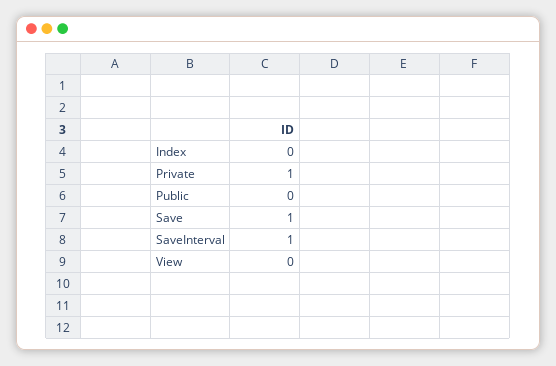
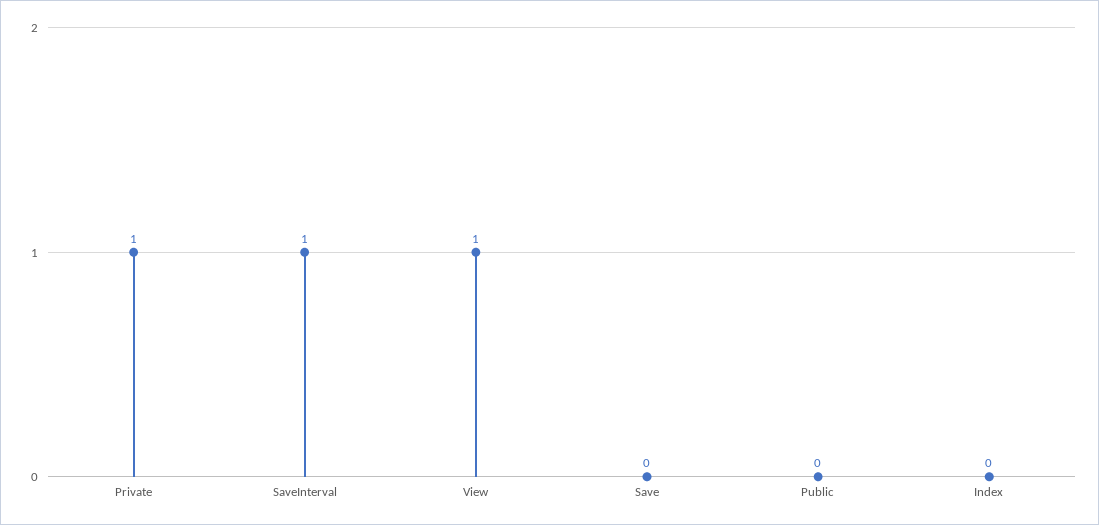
  {
    "Index": 0,
    "Private": 1,
    "Public": 0,
-   "Save": 1,
+   "Save": 0,
    "SaveInterval": 1,
-   "View": 0
+   "View": 1
  }

